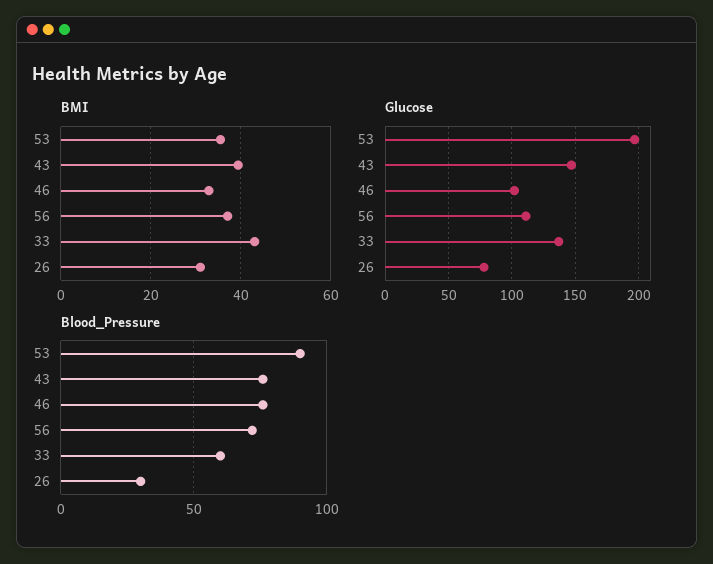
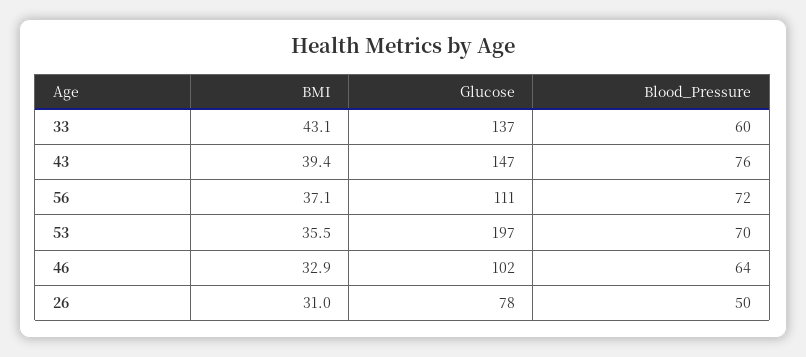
  {
    "BMI": {
      "53": 35.5,
      "43": 39.4,
      "46": 32.9,
      "56": 37.1,
      "33": 43.1,
      "26": 31
    },
    "Glucose": {
      "53": 197,
      "43": 147,
      "46": 102,
      "56": 111,
      "33": 137,
      "26": 78
    },
    "Blood_Pressure": {
-     "53": 90,
+     "53": 70,
      "43": 76,
-     "46": 75,
+     "46": 64,
      "56": 72,
      "33": 60,
-     "26": 30
+     "26": 50
    }
  }

